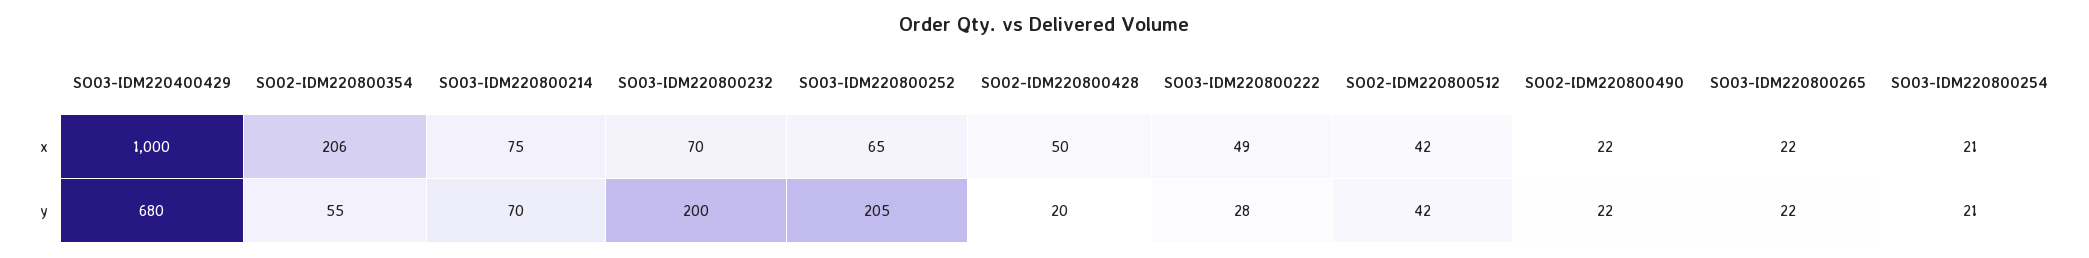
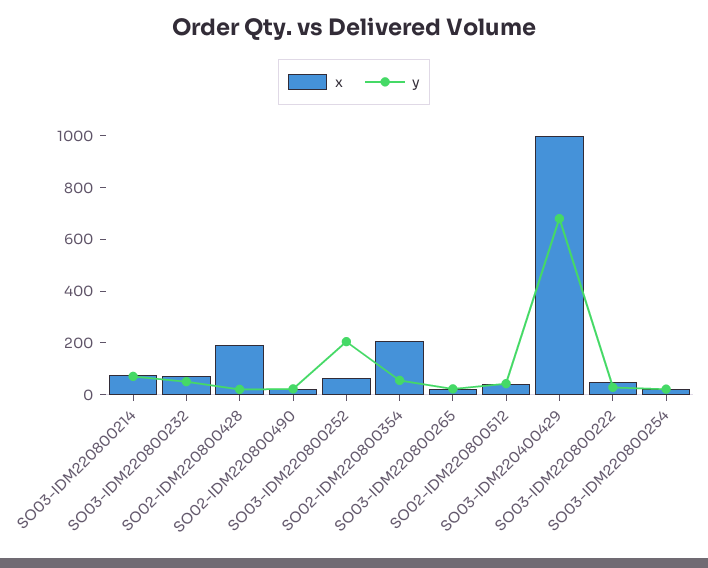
  {
    "x": {
      "SO03-IDM220400429": 1000,
      "SO02-IDM220800354": 206,
      "SO03-IDM220800214": 75,
      "SO03-IDM220800232": 70,
      "SO03-IDM220800252": 65,
-     "SO02-IDM220800428": 50,
+     "SO02-IDM220800428": 200,
      "SO03-IDM220800222": 49,
      "SO02-IDM220800512": 42,
      "SO02-IDM220800490": 22,
      "SO03-IDM220800265": 22,
      "SO03-IDM220800254": 21
    },
    "y": {
      "SO03-IDM220400429": 680,
      "SO02-IDM220800354": 55,
      "SO03-IDM220800214": 70,
-     "SO03-IDM220800232": 200,
+     "SO03-IDM220800232": 50,
      "SO03-IDM220800252": 205,
      "SO02-IDM220800428": 20,
      "SO03-IDM220800222": 28,
      "SO02-IDM220800512": 42,
      "SO02-IDM220800490": 22,
      "SO03-IDM220800265": 22,
      "SO03-IDM220800254": 21
    }
  }

